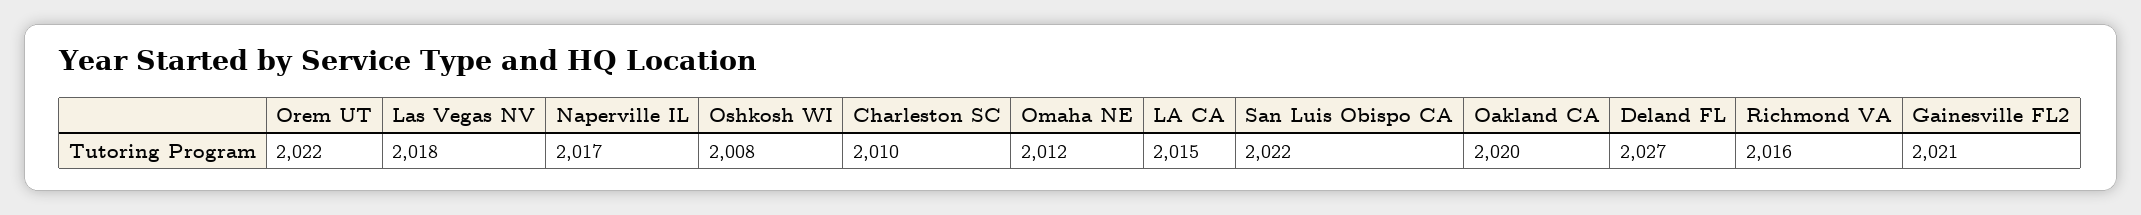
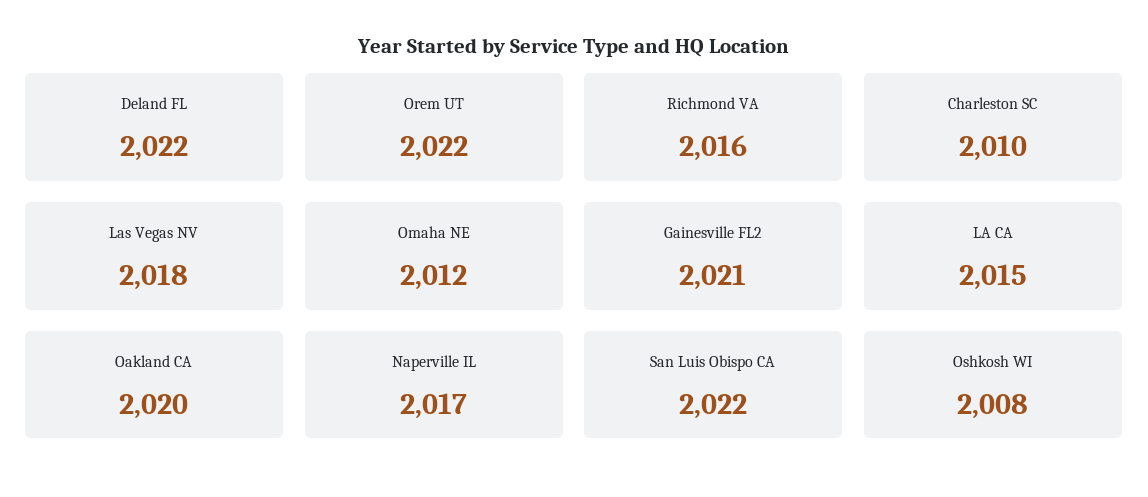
  {
    "Orem UT": 2022,
    "Las Vegas NV": 2018,
    "Naperville IL": 2017,
    "Oshkosh WI": 2008,
    "Charleston SC": 2010,
    "Omaha NE": 2012,
    "LA CA": 2015,
    "San Luis Obispo CA": 2022,
    "Oakland CA": 2020,
-   "Deland FL": 2027,
+   "Deland FL": 2022,
    "Richmond VA": 2016,
    "Gainesville FL2": 2021
  }

